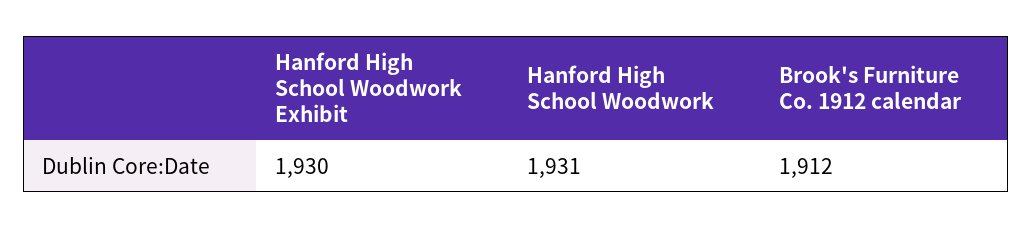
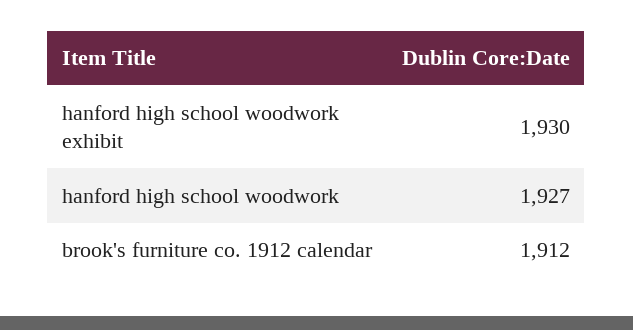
  {
    "Hanford High School Woodwork Exhibit": 1930,
-   "Hanford High School Woodwork": 1931,
+   "Hanford High School Woodwork": 1927,
    "Brook's Furniture Co. 1912 calendar": 1912
  }

